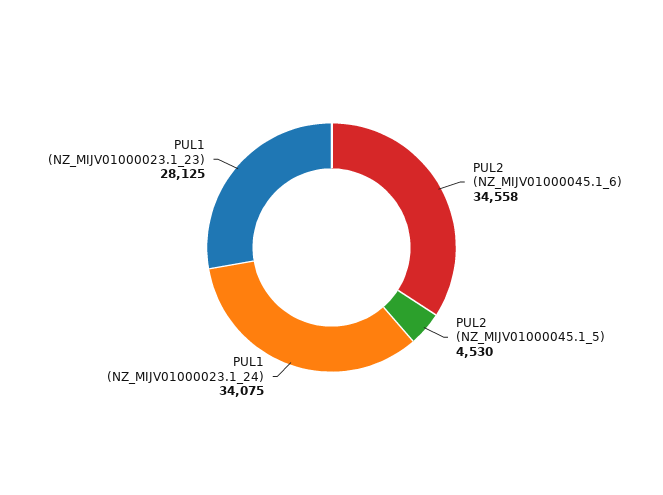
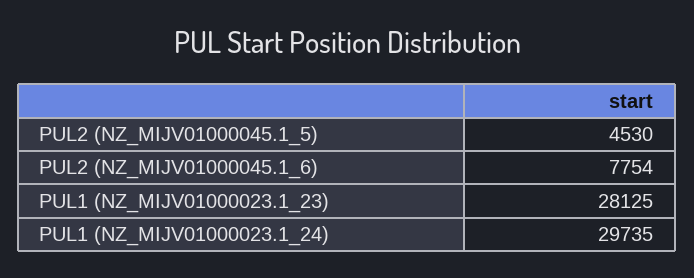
  {
-   "PUL2 (NZ_MIJV01000045.1_6)": 34558,
+   "PUL2 (NZ_MIJV01000045.1_6)": 7754,
    "PUL2 (NZ_MIJV01000045.1_5)": 4530,
-   "PUL1 (NZ_MIJV01000023.1_24)": 34075,
+   "PUL1 (NZ_MIJV01000023.1_24)": 29735,
    "PUL1 (NZ_MIJV01000023.1_23)": 28125
  }

